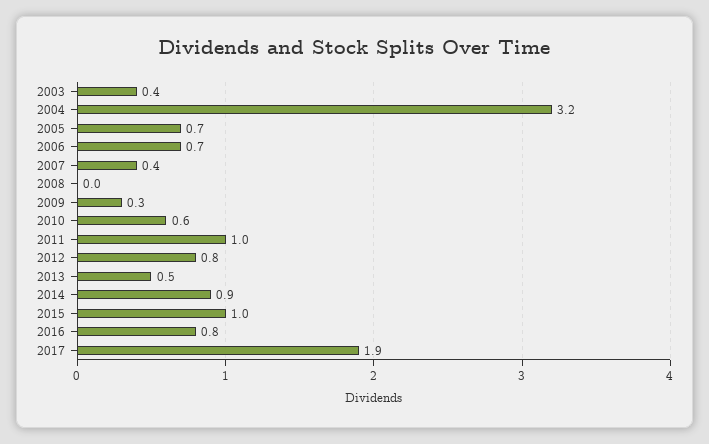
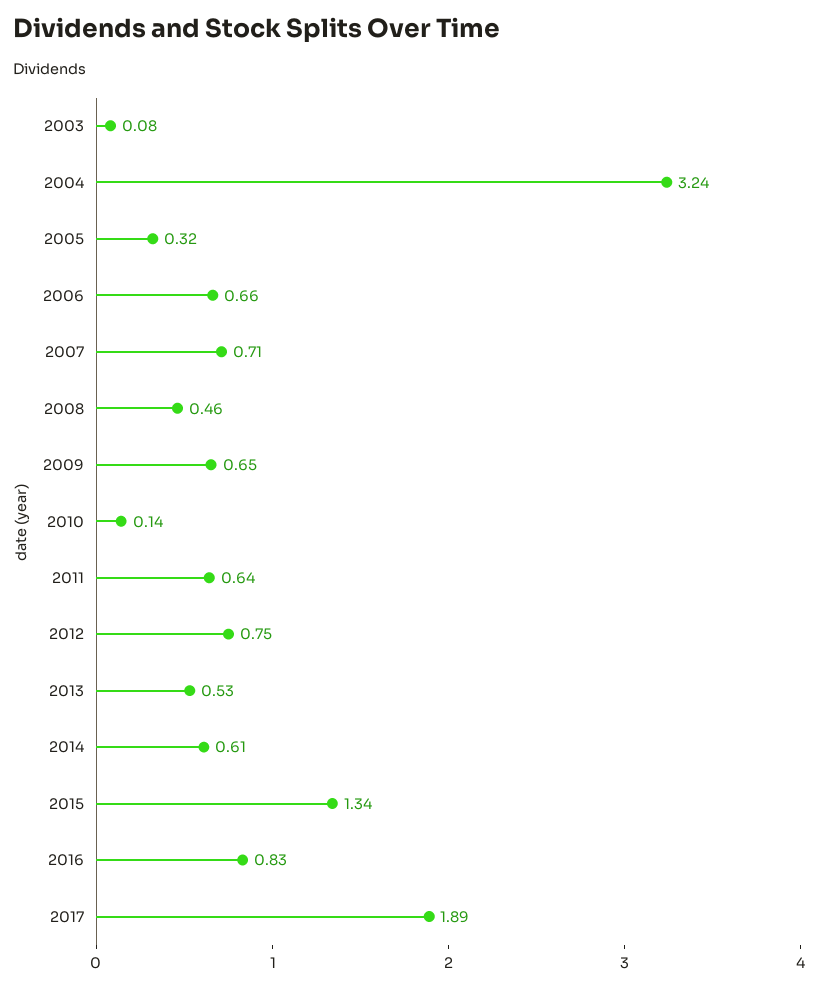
  {
-   "2003": 0.4,
+   "2003": 0.08,
    "2004": 3.24,
-   "2005": 0.7,
+   "2005": 0.32,
    "2006": 0.66,
-   "2007": 0.4,
+   "2007": 0.71,
-   "2008": 0,
+   "2008": 0.46,
-   "2009": 0.3,
+   "2009": 0.65,
-   "2010": 0.6,
+   "2010": 0.14,
-   "2011": 1,
+   "2011": 0.64,
    "2012": 0.75,
    "2013": 0.53,
-   "2014": 0.9,
+   "2014": 0.61,
-   "2015": 1,
+   "2015": 1.34,
    "2016": 0.83,
    "2017": 1.89
  }

